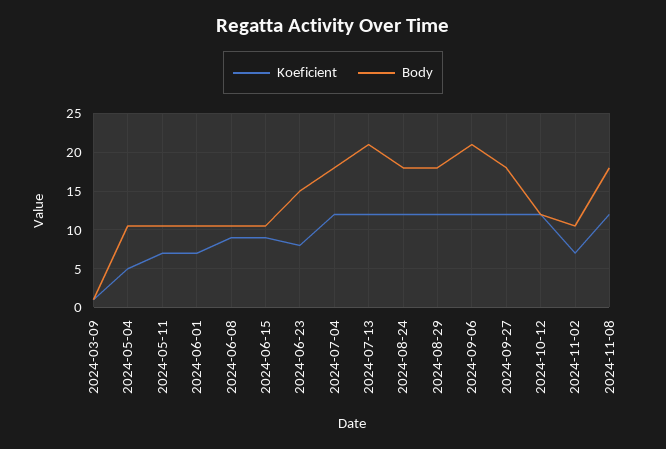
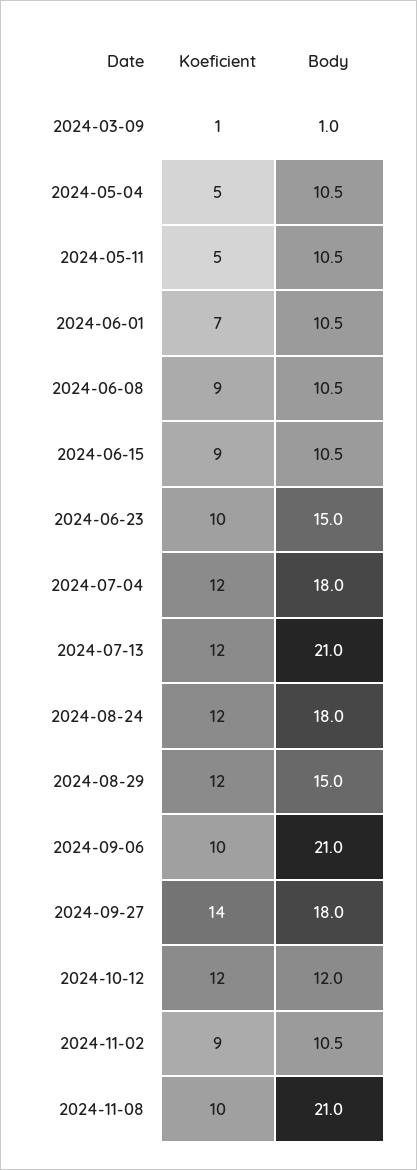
  {
    "Koeficient": {
      "2024-03-09": 1,
      "2024-05-04": 5,
-     "2024-05-11": 7,
+     "2024-05-11": 5,
      "2024-06-01": 7,
      "2024-06-08": 9,
      "2024-06-15": 9,
-     "2024-06-23": 8,
+     "2024-06-23": 10,
      "2024-07-04": 12,
      "2024-07-13": 12,
      "2024-08-24": 12,
      "2024-08-29": 12,
-     "2024-09-06": 12,
+     "2024-09-06": 10,
-     "2024-09-27": 12,
+     "2024-09-27": 14,
      "2024-10-12": 12,
-     "2024-11-02": 7,
+     "2024-11-02": 9,
-     "2024-11-08": 12
+     "2024-11-08": 10
    },
    "Body": {
      "2024-03-09": 1,
      "2024-05-04": 10.5,
      "2024-05-11": 10.5,
      "2024-06-01": 10.5,
      "2024-06-08": 10.5,
      "2024-06-15": 10.5,
      "2024-06-23": 15,
      "2024-07-04": 18,
      "2024-07-13": 21,
      "2024-08-24": 18,
-     "2024-08-29": 18,
+     "2024-08-29": 15,
      "2024-09-06": 21,
      "2024-09-27": 18,
      "2024-10-12": 12,
      "2024-11-02": 10.5,
-     "2024-11-08": 18
+     "2024-11-08": 21
    }
  }

